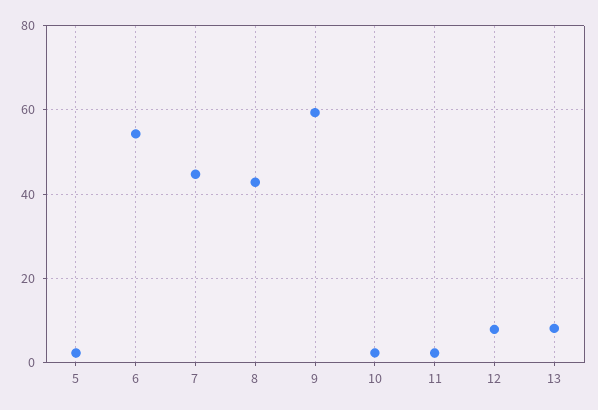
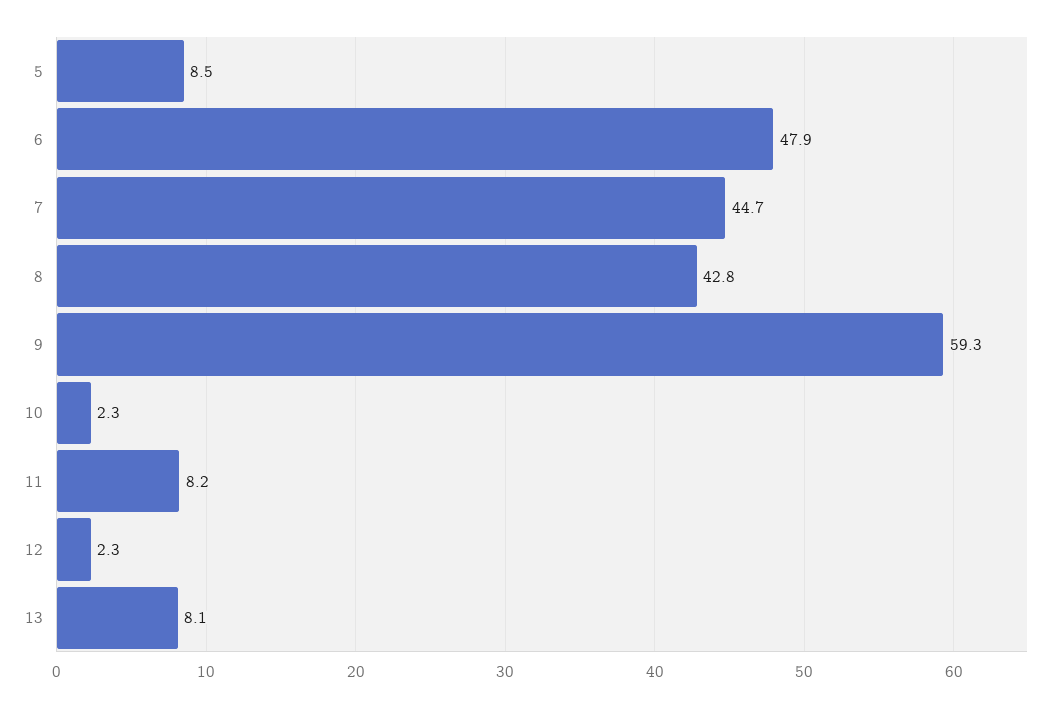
  {
-   "5": 2,
+   "5": 8.5,
-   "6": 54,
+   "6": 47.9,
    "7": 44.7,
    "8": 42.8,
    "9": 59.3,
    "10": 2.3,
-   "11": 2,
+   "11": 8.2,
-   "12": 8,
+   "12": 2.3,
    "13": 8.1
  }

